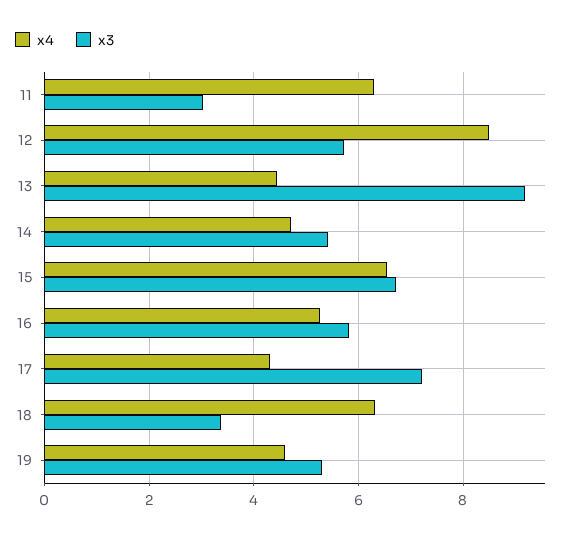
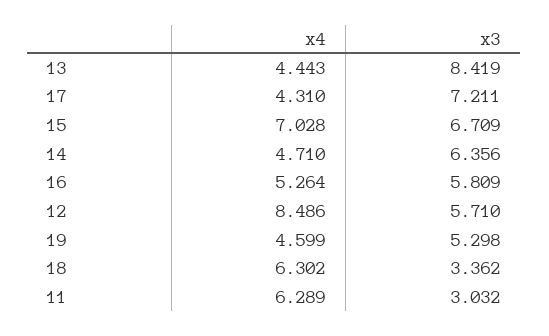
  {
    "x4": {
      "11": 6.289,
      "12": 8.486,
      "13": 4.443,
      "14": 4.71,
-     "15": 6.6,
+     "15": 7.028,
      "16": 5.264,
      "17": 4.31,
      "18": 6.302,
      "19": 4.599
    },
    "x3": {
      "11": 3.032,
      "12": 5.71,
-     "13": 9.2,
+     "13": 8.419,
-     "14": 5.4,
+     "14": 6.356,
      "15": 6.709,
      "16": 5.809,
      "17": 7.211,
      "18": 3.362,
      "19": 5.298
    }
  }

